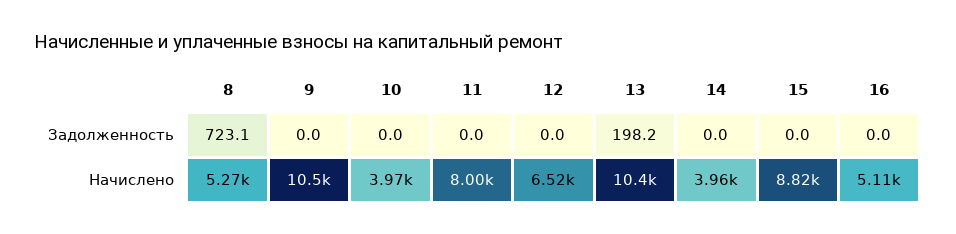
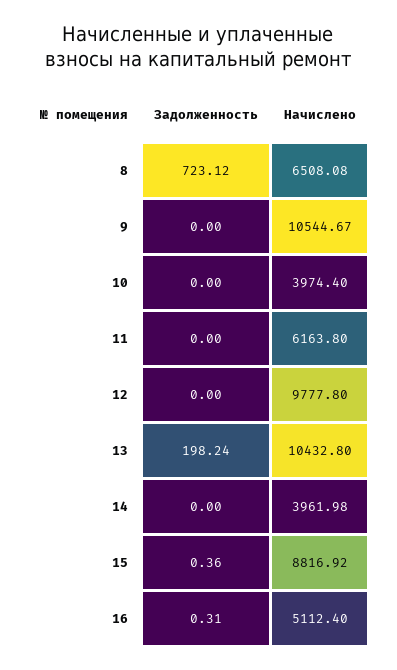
  {
    "8": {
      "Задолженность": 723.12,
-     "Начислено": 5270
+     "Начислено": 6508.08
    },
    "9": {
      "Задолженность": 0,
      "Начислено": 10544.67
    },
    "10": {
      "Задолженность": 0,
      "Начислено": 3974.4
    },
    "11": {
      "Задолженность": 0,
-     "Начислено": 8000
+     "Начислено": 6163.8
    },
    "12": {
      "Задолженность": 0,
-     "Начислено": 6520
+     "Начислено": 9777.8
    },
    "13": {
      "Задолженность": 198.24,
      "Начислено": 10432.8
    },
    "14": {
      "Задолженность": 0,
      "Начислено": 3961.98
    },
    "15": {
-     "Задолженность": 0,
+     "Задолженность": 0.36,
      "Начислено": 8816.92
    },
    "16": {
-     "Задолженность": 0,
+     "Задолженность": 0.31,
      "Начислено": 5112.4
    }
  }

